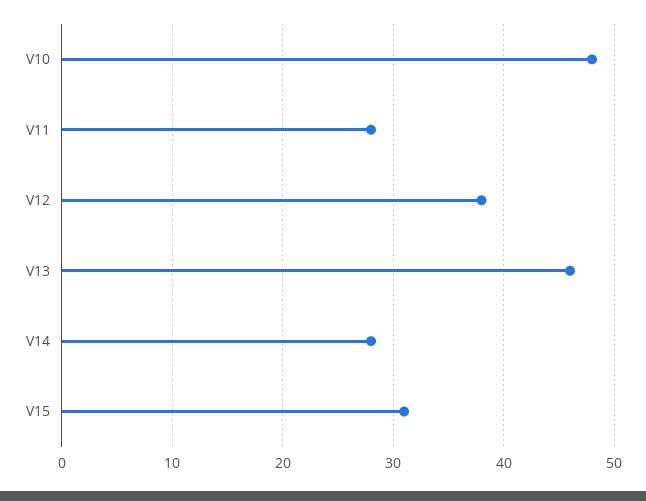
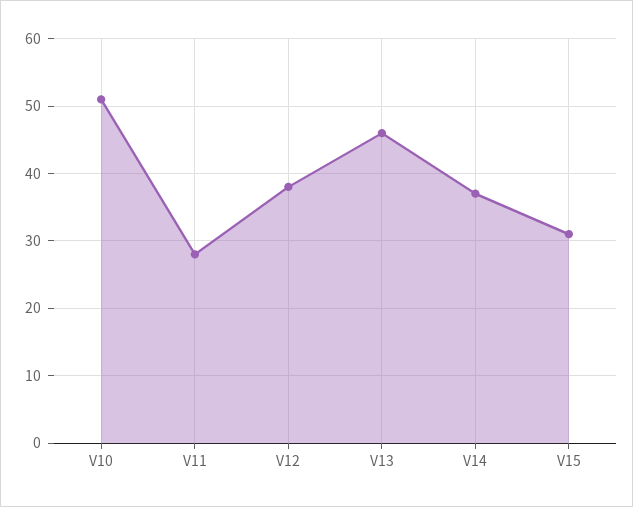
  {
-   "V10": 48,
+   "V10": 51,
    "V11": 28,
    "V12": 38,
    "V13": 46,
-   "V14": 28,
+   "V14": 37,
    "V15": 31
  }

